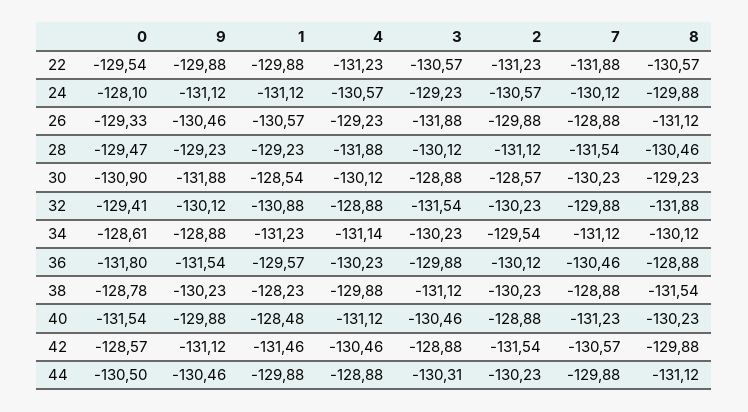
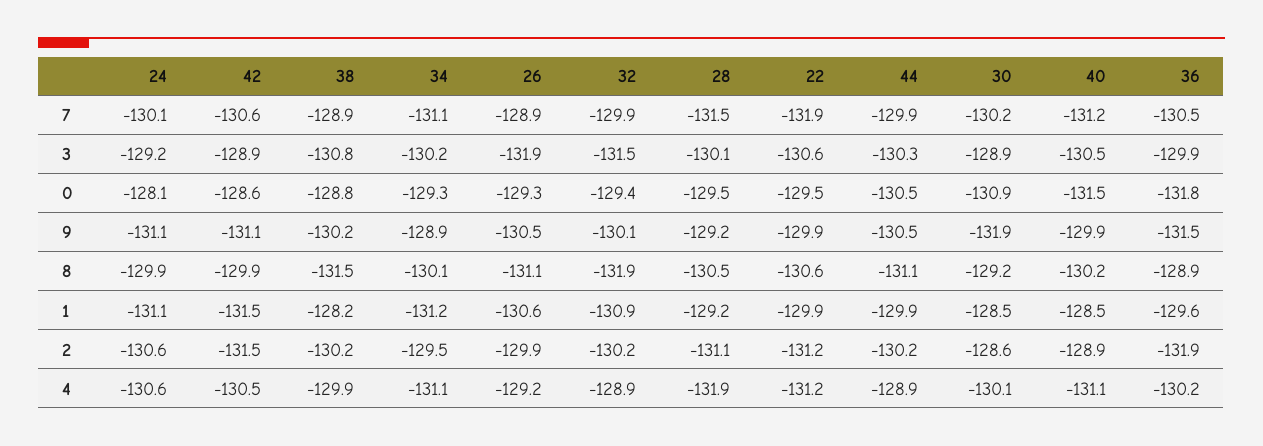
  {
    "0": {
      "22": -129.54,
      "24": -128.1,
      "26": -129.33,
      "28": -129.47,
      "30": -130.9,
      "32": -129.41,
-     "34": -128.61,
+     "34": -129.3,
      "36": -131.8,
      "38": -128.78,
      "40": -131.54,
      "42": -128.57,
      "44": -130.5
    },
    "9": {
      "22": -129.88,
      "24": -131.12,
      "26": -130.46,
      "28": -129.23,
      "30": -131.88,
      "32": -130.12,
      "34": -128.88,
      "36": -131.54,
      "38": -130.23,
      "40": -129.88,
      "42": -131.12,
      "44": -130.46
    },
    "1": {
      "22": -129.88,
      "24": -131.12,
      "26": -130.57,
      "28": -129.23,
      "30": -128.54,
      "32": -130.88,
      "34": -131.23,
      "36": -129.57,
      "38": -128.23,
      "40": -128.48,
      "42": -131.46,
      "44": -129.88
    },
    "4": {
      "22": -131.23,
      "24": -130.57,
      "26": -129.23,
      "28": -131.88,
      "30": -130.12,
      "32": -128.88,
      "34": -131.14,
      "36": -130.23,
      "38": -129.88,
      "40": -131.12,
      "42": -130.46,
      "44": -128.88
    },
    "3": {
      "22": -130.57,
      "24": -129.23,
      "26": -131.88,
      "28": -130.12,
      "30": -128.88,
      "32": -131.54,
      "34": -130.23,
      "36": -129.88,
-     "38": -131.12,
+     "38": -130.8,
      "40": -130.46,
      "42": -128.88,
      "44": -130.31
    },
    "2": {
      "22": -131.23,
      "24": -130.57,
      "26": -129.88,
      "28": -131.12,
      "30": -128.57,
      "32": -130.23,
      "34": -129.54,
-     "36": -130.12,
+     "36": -131.9,
      "38": -130.23,
      "40": -128.88,
      "42": -131.54,
      "44": -130.23
    },
    "7": {
      "22": -131.88,
      "24": -130.12,
      "26": -128.88,
      "28": -131.54,
      "30": -130.23,
      "32": -129.88,
      "34": -131.12,
      "36": -130.46,
      "38": -128.88,
      "40": -131.23,
      "42": -130.57,
      "44": -129.88
    },
    "8": {
      "22": -130.57,
      "24": -129.88,
      "26": -131.12,
      "28": -130.46,
      "30": -129.23,
      "32": -131.88,
      "34": -130.12,
      "36": -128.88,
      "38": -131.54,
      "40": -130.23,
      "42": -129.88,
      "44": -131.12
    }
  }

